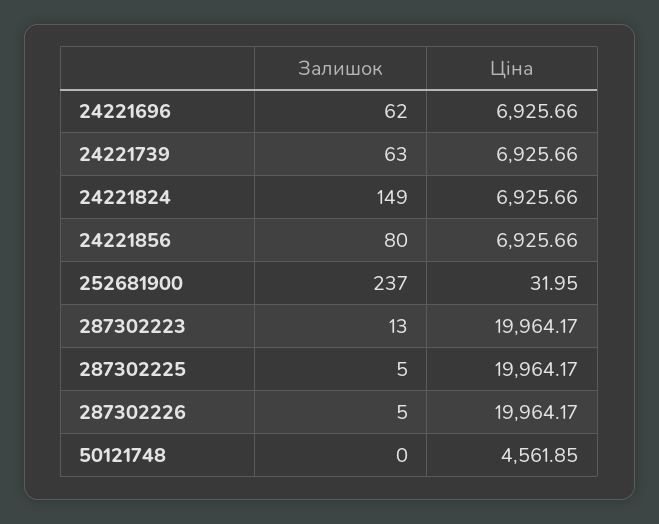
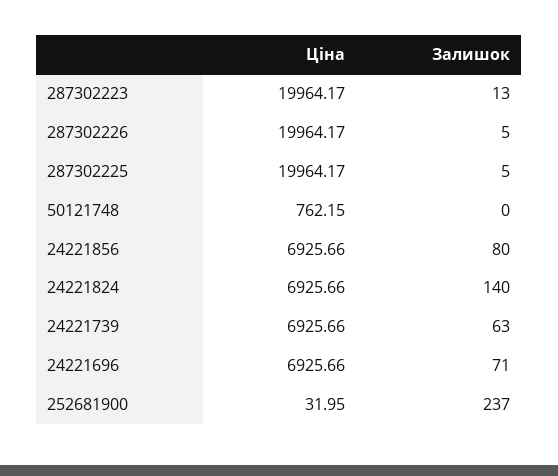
  {
    "Залишок": {
-     "24221696": 62,
+     "24221696": 71,
      "24221739": 63,
-     "24221824": 149,
+     "24221824": 140,
      "24221856": 80,
      "252681900": 237,
      "287302223": 13,
      "287302225": 5,
      "287302226": 5,
      "50121748": 0
    },
    "Ціна": {
      "24221696": 6925.66,
      "24221739": 6925.66,
      "24221824": 6925.66,
      "24221856": 6925.66,
      "252681900": 31.95,
      "287302223": 19964.17,
      "287302225": 19964.17,
      "287302226": 19964.17,
-     "50121748": 4561.85
+     "50121748": 762.15
    }
  }

